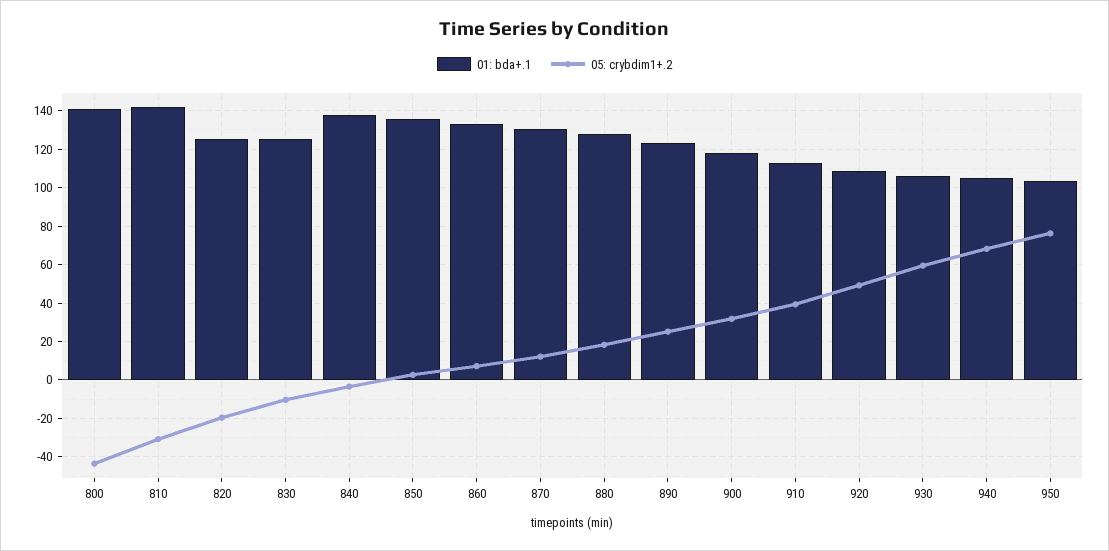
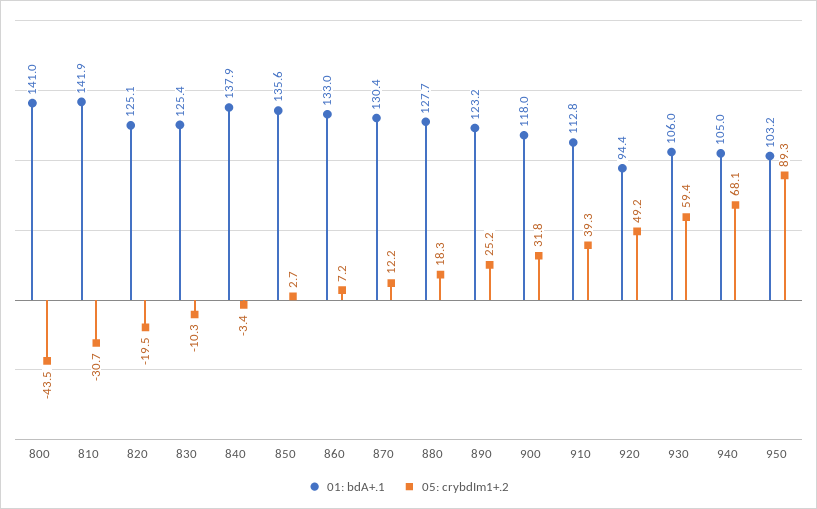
  {
    "01: bda+.1": {
      "800": 141,
      "810": 141.9,
      "820": 125.1,
      "830": 125.4,
      "840": 137.9,
      "850": 135.6,
      "860": 133,
      "870": 130.4,
      "880": 127.7,
      "890": 123.2,
      "900": 118,
      "910": 112.8,
-     "920": 110,
+     "920": 94.4,
      "930": 106,
      "940": 105,
      "950": 103.2
    },
    "05: crybdim1+.2": {
      "800": -43.5,
      "810": -30.7,
      "820": -19.5,
      "830": -10.3,
      "840": -3.4,
      "850": 2.7,
      "860": 7.2,
      "870": 12.2,
      "880": 18.3,
      "890": 25.2,
      "900": 31.8,
      "910": 39.3,
      "920": 49.2,
      "930": 59.4,
      "940": 68.1,
-     "950": 75
+     "950": 89.3
    }
  }

